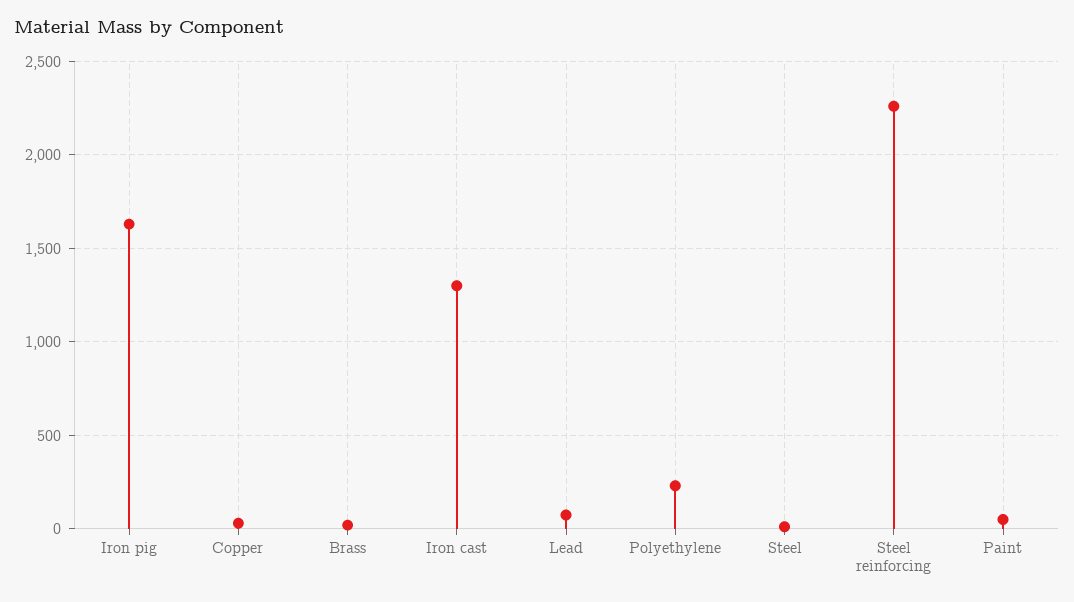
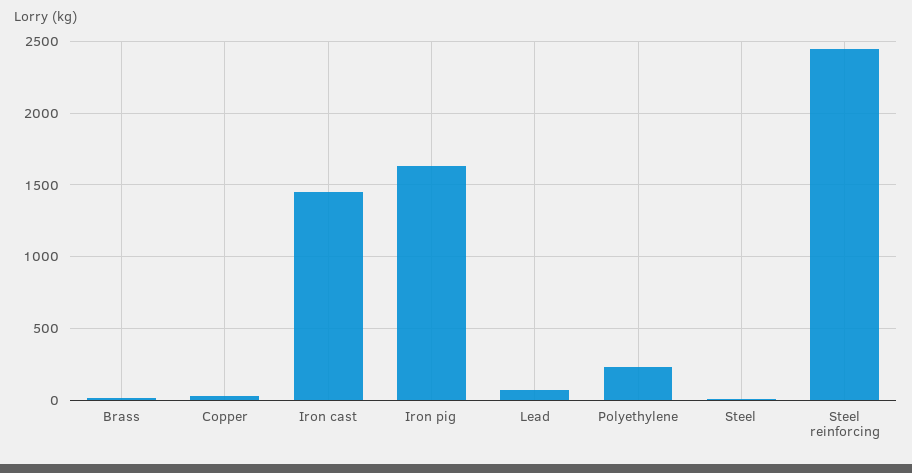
  {
    "Iron pig": 1650,
    "Copper": 50,
    "Brass": 0,
-   "Iron cast": 1300,
+   "Iron cast": 1450,
    "Lead": 50,
    "Polyethylene": 250,
    "Steel": 0,
-   "Steel reinforcing": 2250,
+   "Steel reinforcing": 2450
-   "Paint": 50
  }

